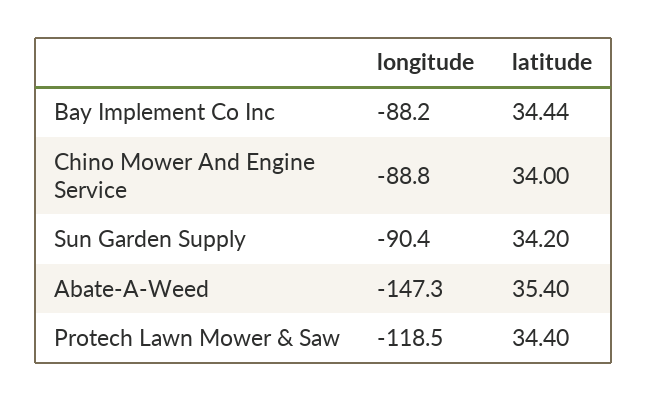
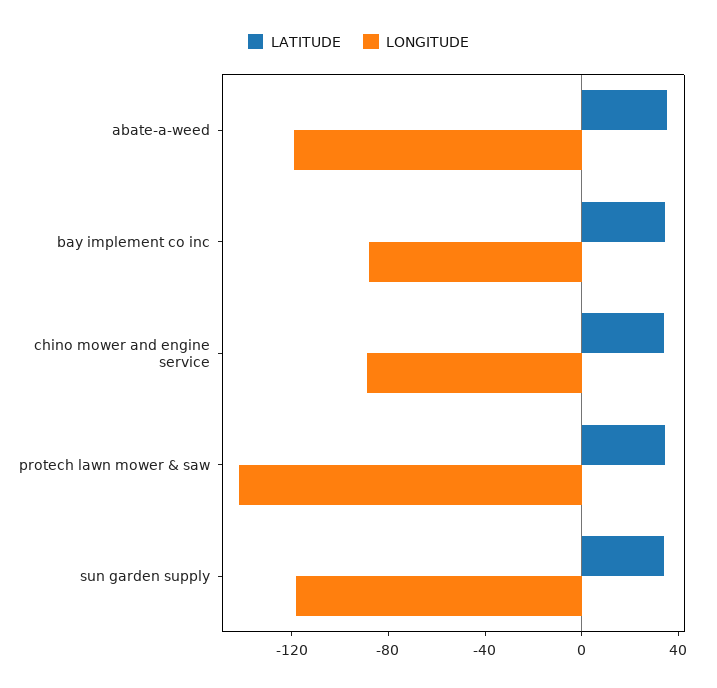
  {
    "longitude": {
      "Bay Implement Co Inc": -88.2,
      "Chino Mower And Engine Service": -88.8,
-     "Sun Garden Supply": -90.4,
+     "Sun Garden Supply": -120,
-     "Abate-A-Weed": -147.3,
+     "Abate-A-Weed": -120,
-     "Protech Lawn Mower & Saw": -118.5
+     "Protech Lawn Mower & Saw": -140
    },
    "latitude": {
      "Bay Implement Co Inc": 34.44,
      "Chino Mower And Engine Service": 34,
      "Sun Garden Supply": 34.2,
      "Abate-A-Weed": 35.4,
      "Protech Lawn Mower & Saw": 34.4
    }
  }

